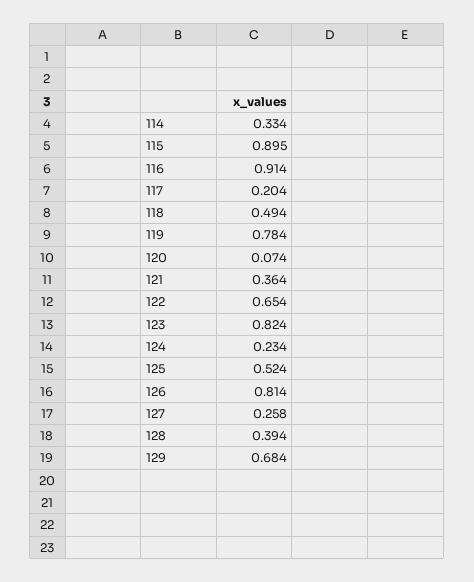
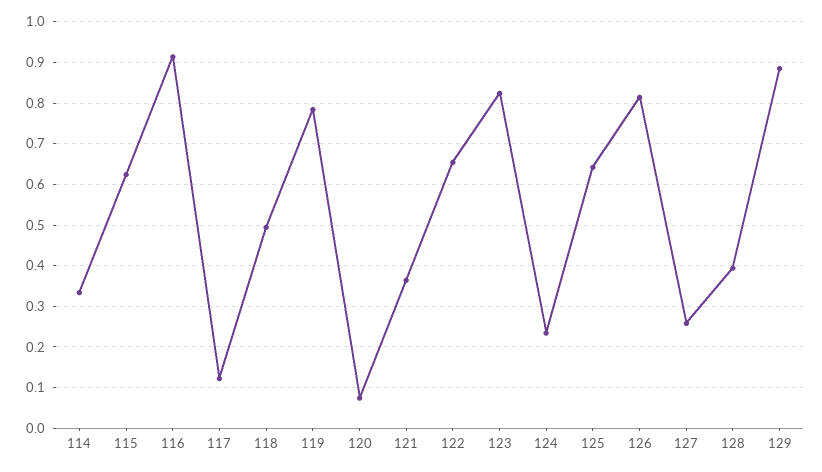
  {
    "114": 0.334,
-   "115": 0.895,
+   "115": 0.62,
    "116": 0.914,
-   "117": 0.204,
+   "117": 0.12,
    "118": 0.494,
    "119": 0.784,
    "120": 0.074,
    "121": 0.364,
    "122": 0.654,
    "123": 0.824,
    "124": 0.234,
-   "125": 0.524,
+   "125": 0.64,
    "126": 0.814,
    "127": 0.258,
    "128": 0.394,
-   "129": 0.684
+   "129": 0.88
  }

